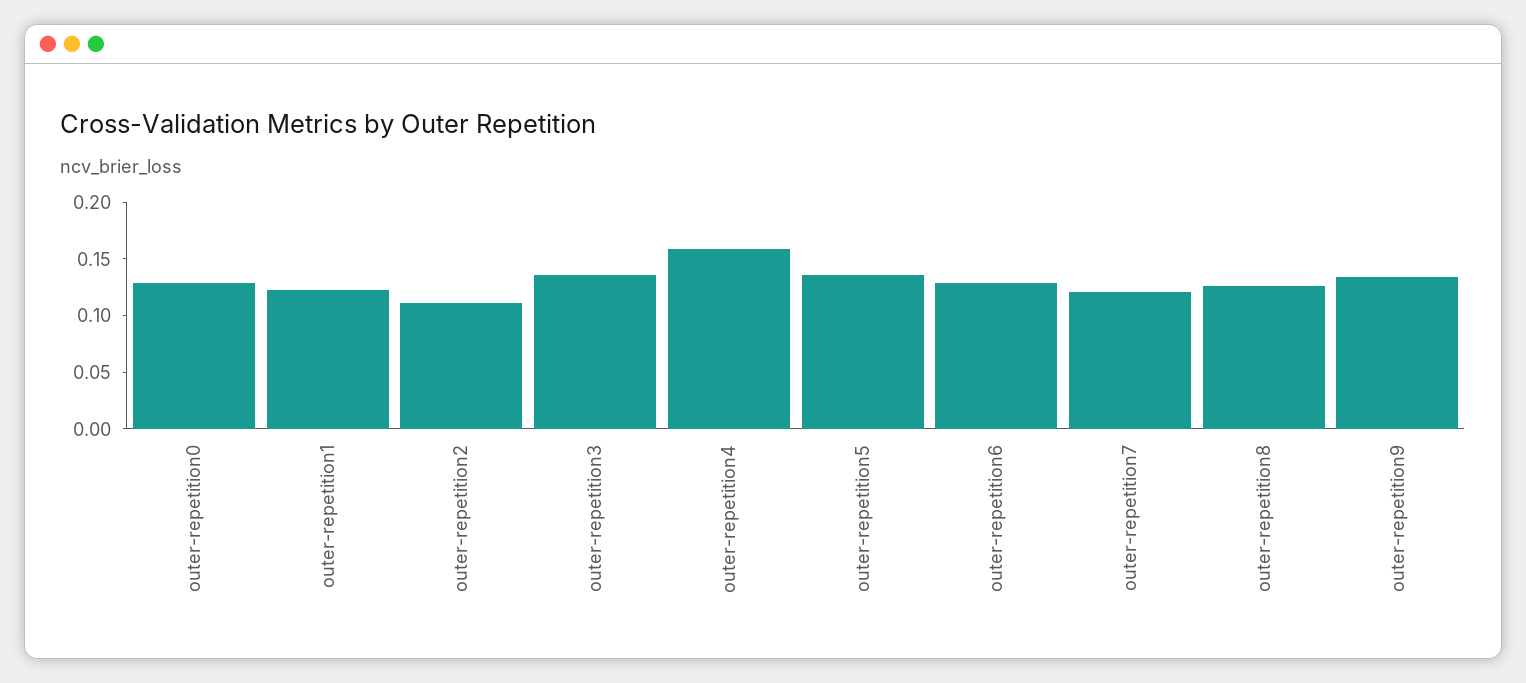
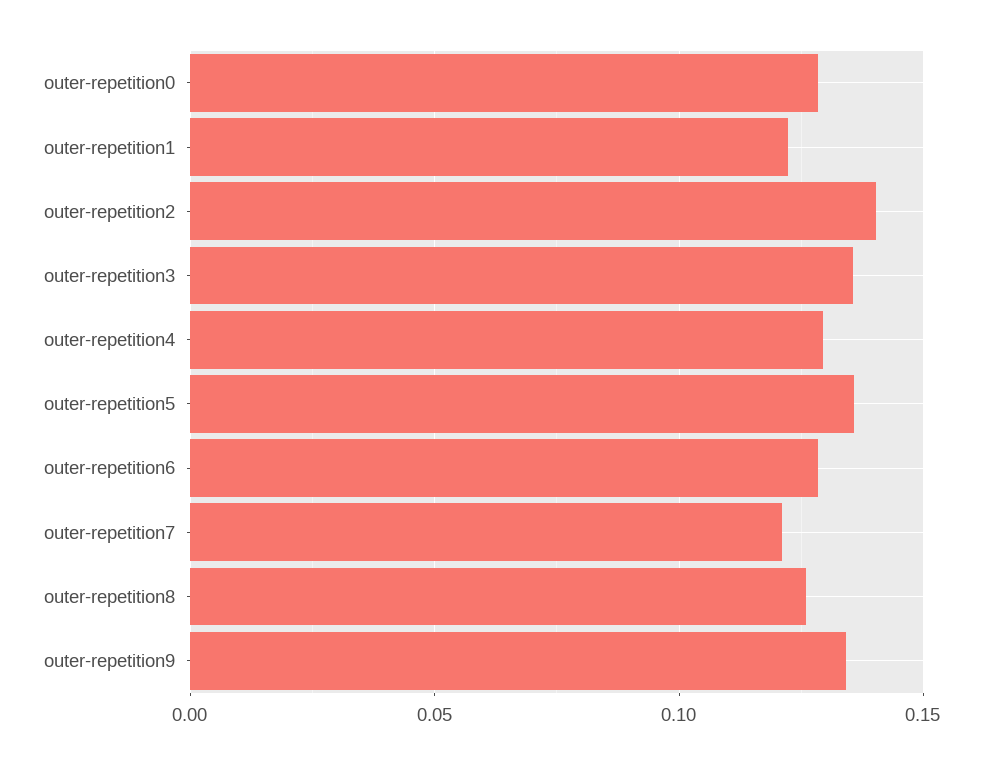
  {
    "outer-repetition0": 0.13,
    "outer-repetition1": 0.12,
-   "outer-repetition2": 0.11,
+   "outer-repetition2": 0.14,
    "outer-repetition3": 0.135,
-   "outer-repetition4": 0.16,
+   "outer-repetition4": 0.13,
    "outer-repetition5": 0.135,
    "outer-repetition6": 0.13,
    "outer-repetition7": 0.12,
    "outer-repetition8": 0.125,
    "outer-repetition9": 0.135
  }

